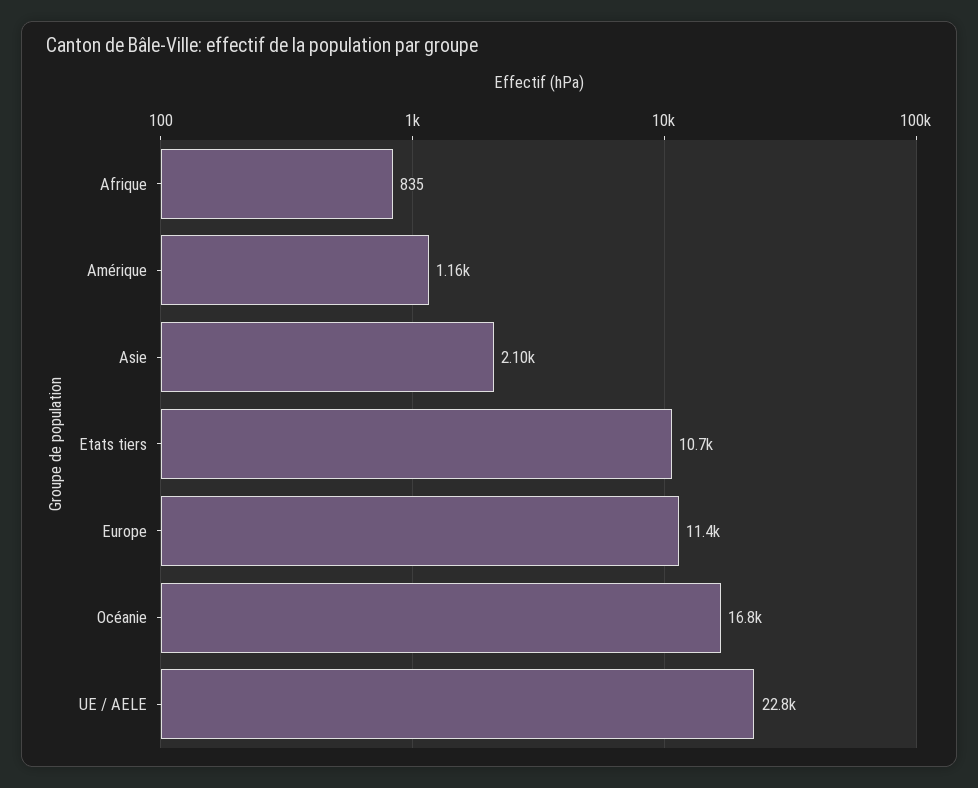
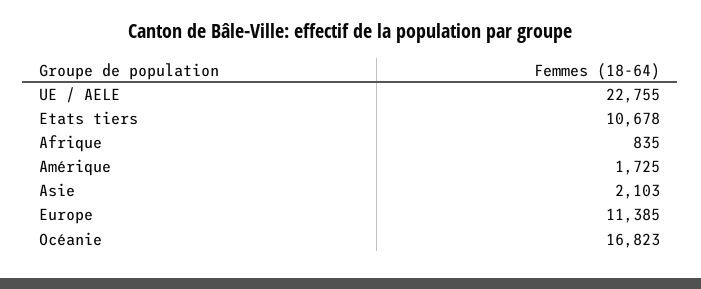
  {
    "Afrique": 835,
-   "Amérique": 1160,
+   "Amérique": 1725,
    "Asie": 2103,
    "Etats tiers": 10678,
    "Europe": 11385,
    "Océanie": 16823,
    "UE / AELE": 22755
  }

